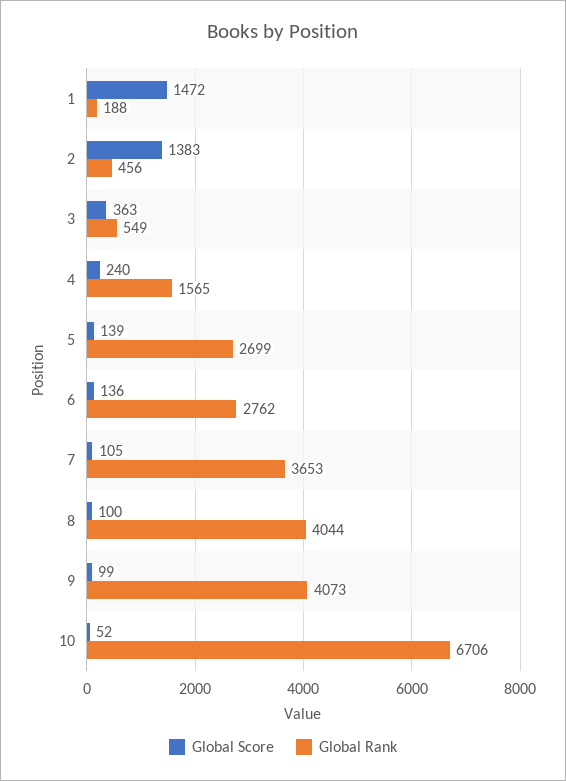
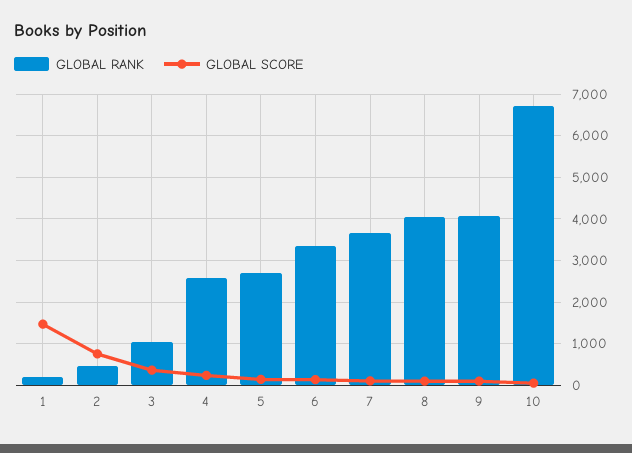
  {
    "Global Score": {
      "1": 1472,
-     "2": 1383,
+     "2": 800,
      "3": 363,
      "4": 240,
      "5": 139,
      "6": 136,
      "7": 105,
      "8": 100,
      "9": 99,
      "10": 52
    },
    "Global Rank": {
      "1": 188,
      "2": 456,
-     "3": 549,
+     "3": 1000,
-     "4": 1565,
+     "4": 2600,
      "5": 2699,
-     "6": 2762,
+     "6": 3400,
      "7": 3653,
      "8": 4044,
      "9": 4073,
      "10": 6706
    }
  }

